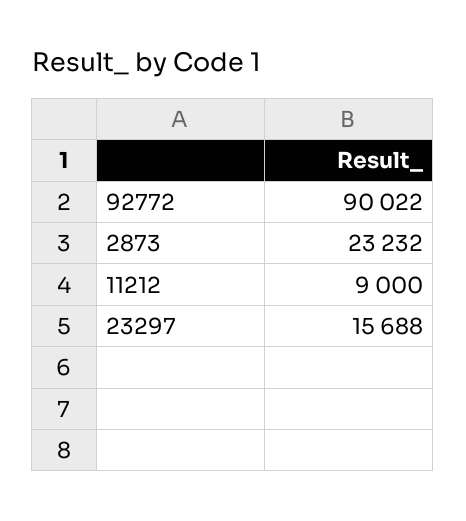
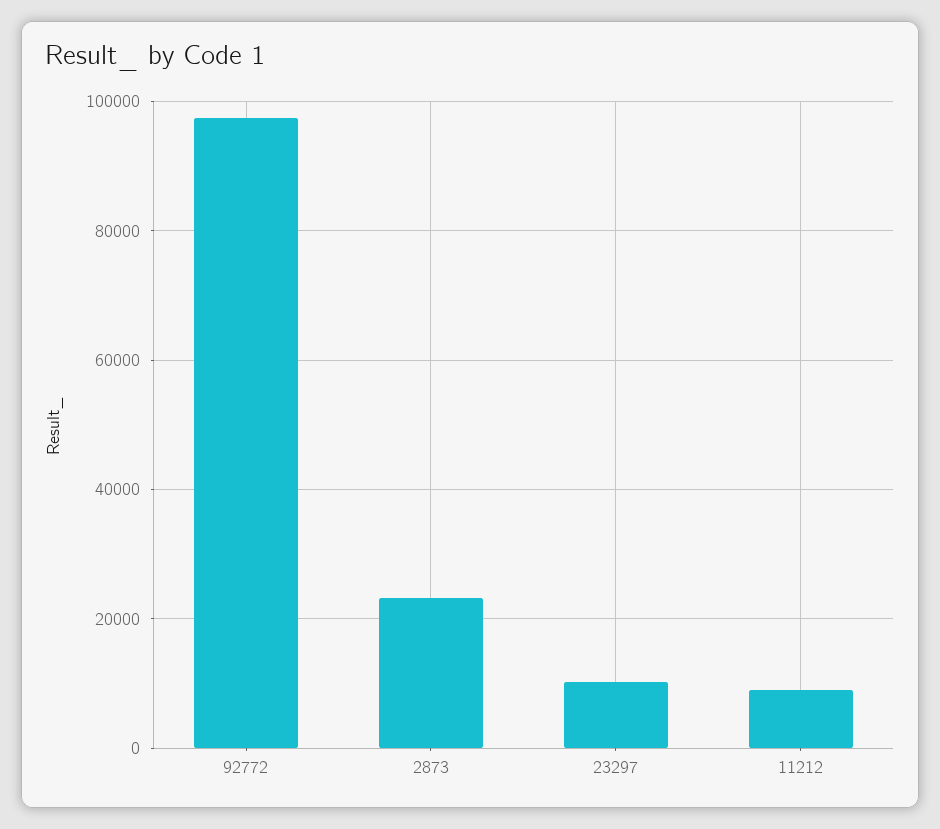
  {
-   "92772": 90022,
+   "92772": 98000,
    "2873": 23232,
    "11212": 9000,
-   "23297": 15688
+   "23297": 10000
  }

